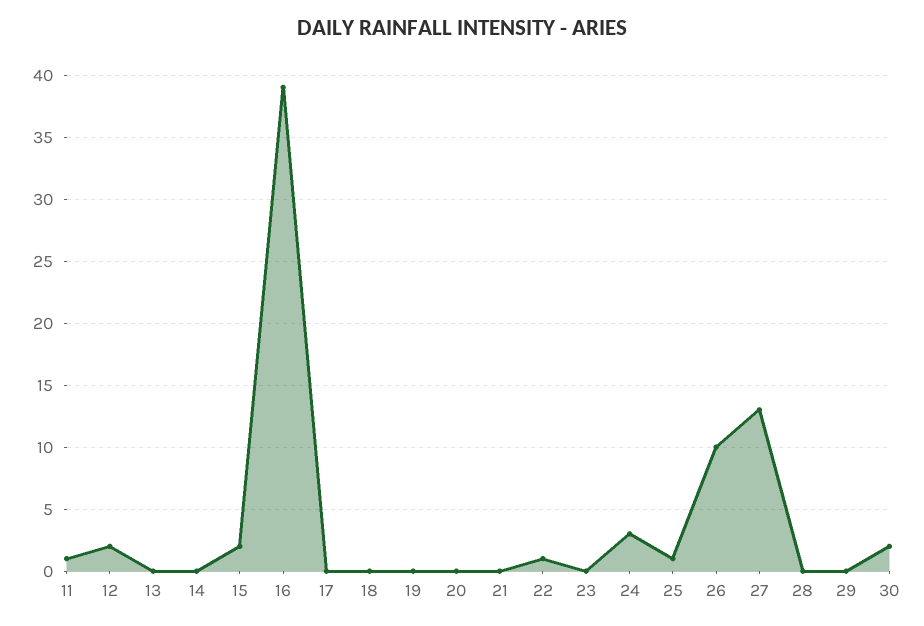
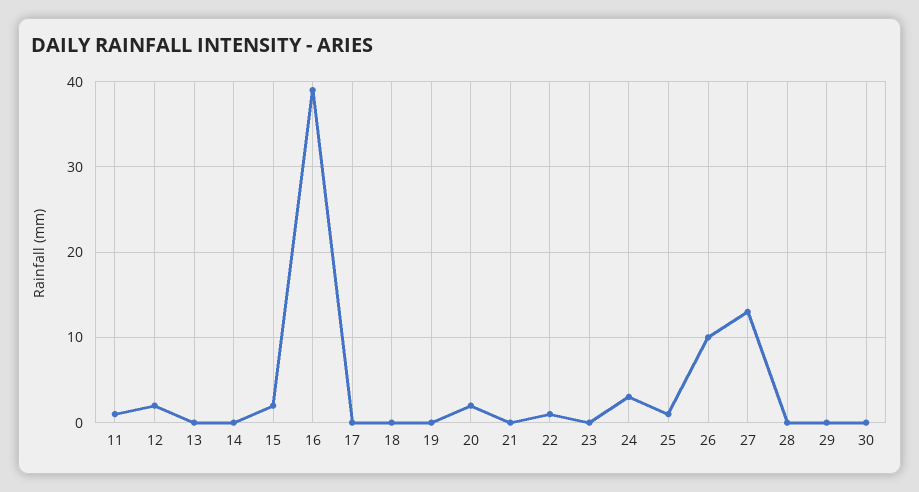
  {
    "11": 1,
    "12": 2,
    "13": 0,
    "14": 0,
    "15": 2,
    "16": 39,
    "17": 0,
    "18": 0,
    "19": 0,
-   "20": 0,
+   "20": 2,
    "21": 0,
    "22": 1,
    "23": 0,
    "24": 3,
    "25": 1,
    "26": 10,
    "27": 13,
    "28": 0,
    "29": 0,
-   "30": 2
+   "30": 0
  }

